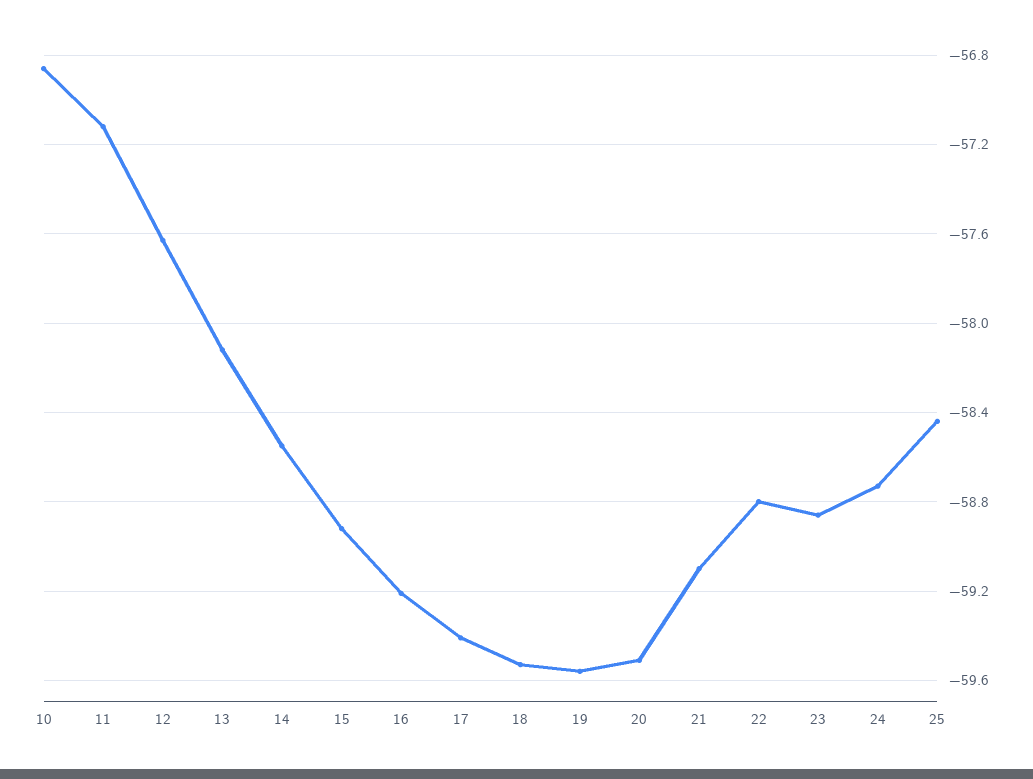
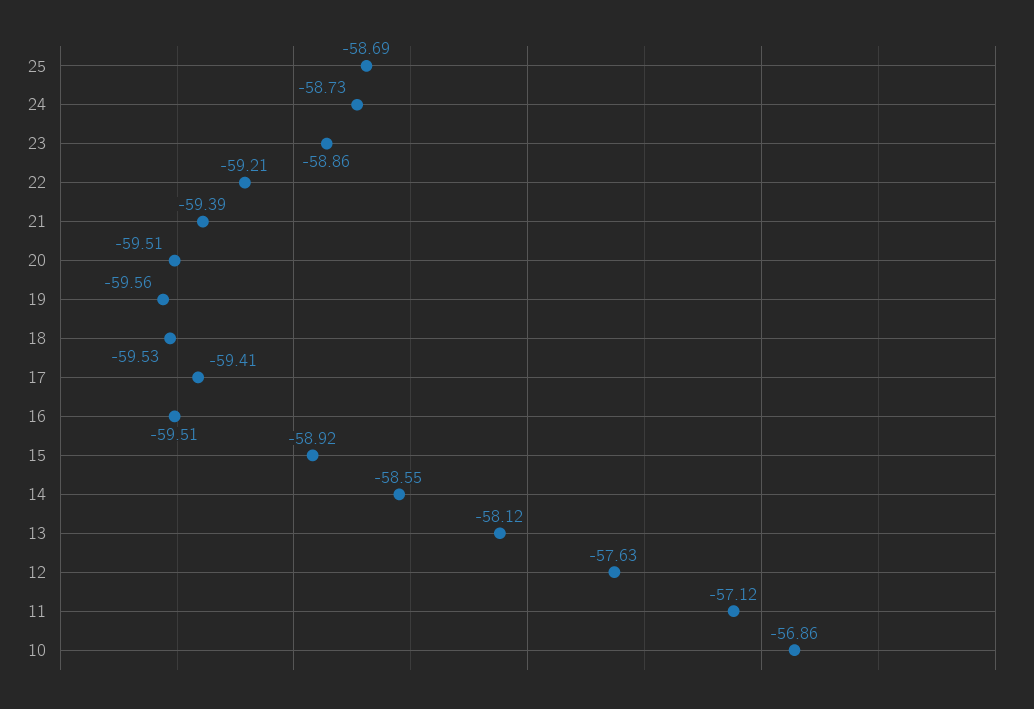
  {
    "10": -56.86,
    "11": -57.12,
    "12": -57.63,
    "13": -58.12,
    "14": -58.55,
    "15": -58.92,
-   "16": -59.2,
+   "16": -59.51,
    "17": -59.41,
    "18": -59.53,
    "19": -59.56,
    "20": -59.51,
-   "21": -59.1,
+   "21": -59.39,
-   "22": -58.8,
+   "22": -59.21,
    "23": -58.86,
    "24": -58.73,
-   "25": -58.45
+   "25": -58.69
  }

